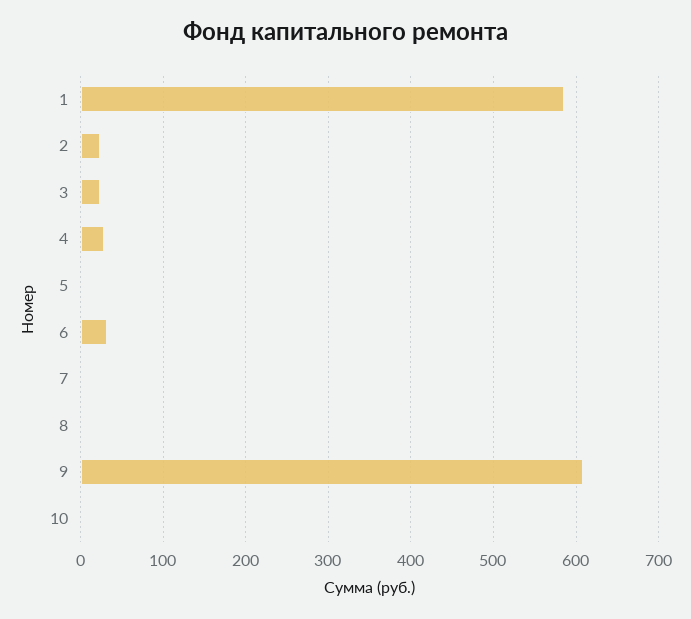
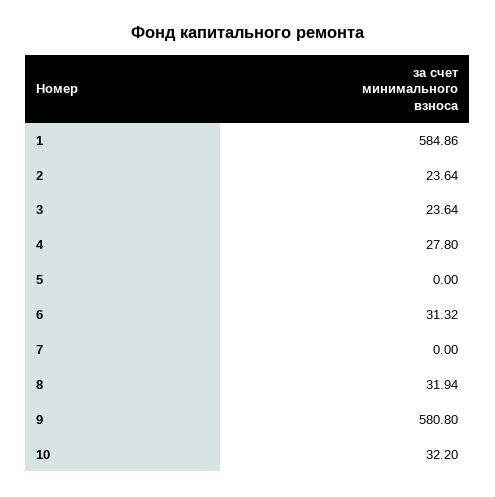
  {
    "1": 584.86,
    "2": 23.64,
    "3": 23.64,
    "4": 27.8,
    "5": 0,
    "6": 31.32,
    "7": 0,
-   "8": 0,
+   "8": 31.94,
-   "9": 610,
+   "9": 580.8,
-   "10": 0
+   "10": 32.2
  }

